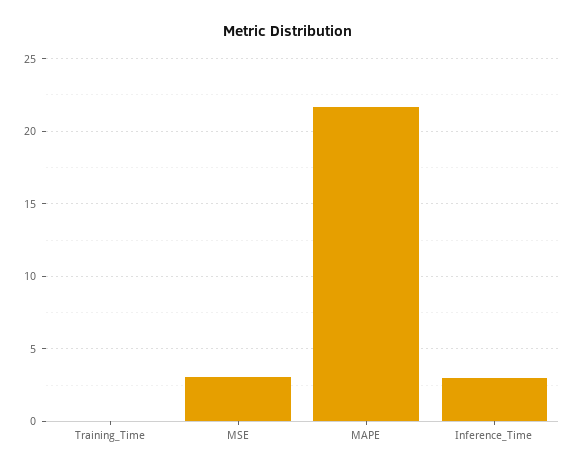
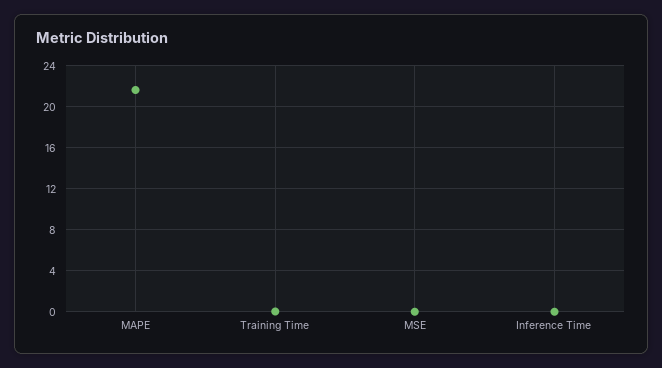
  {
    "Training_Time": 0,
-   "MSE": 3,
+   "MSE": 0,
    "MAPE": 21.5,
-   "Inference_Time": 3
+   "Inference_Time": 0
  }

